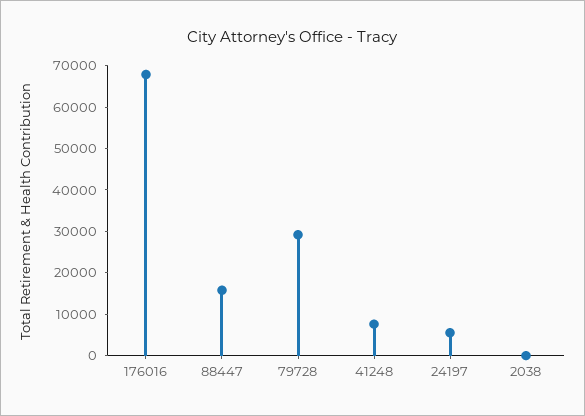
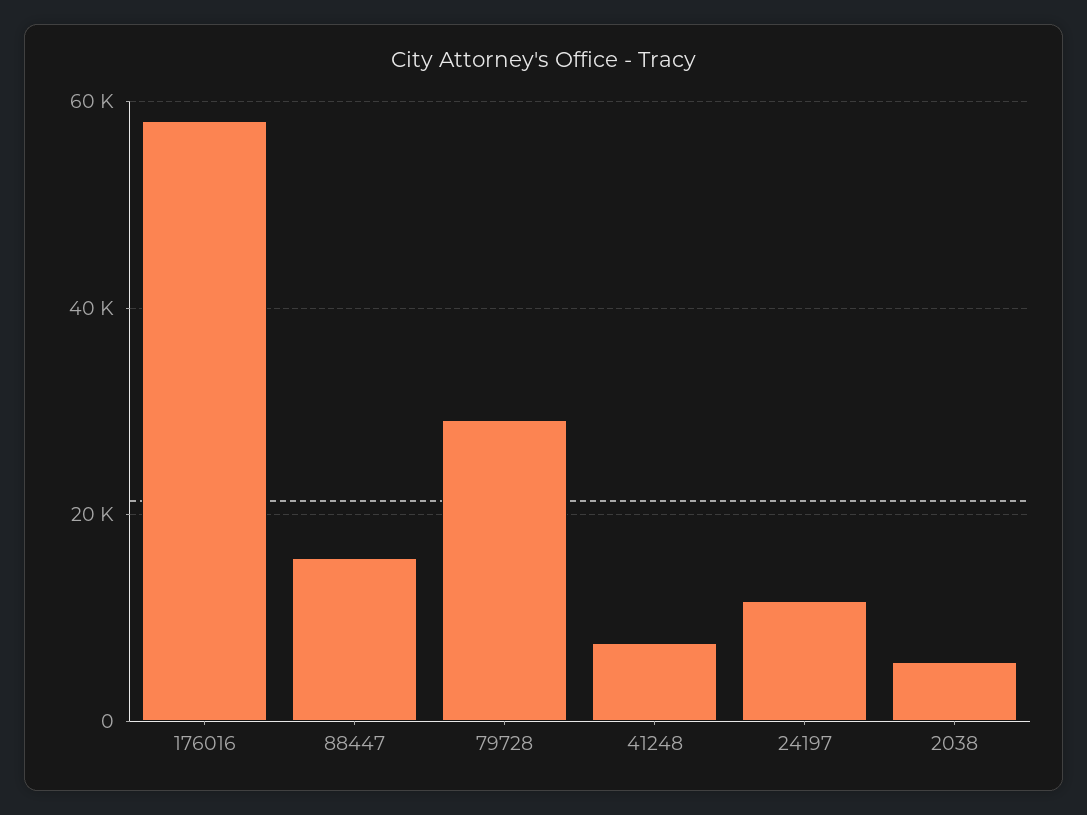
  {
-   "176016": 68000,
+   "176016": 58000,
    "88447": 16000,
    "79728": 30000,
    "41248": 8000,
-   "24197": 6000,
+   "24197": 12000,
-   "2038": 0
+   "2038": 6000
  }

